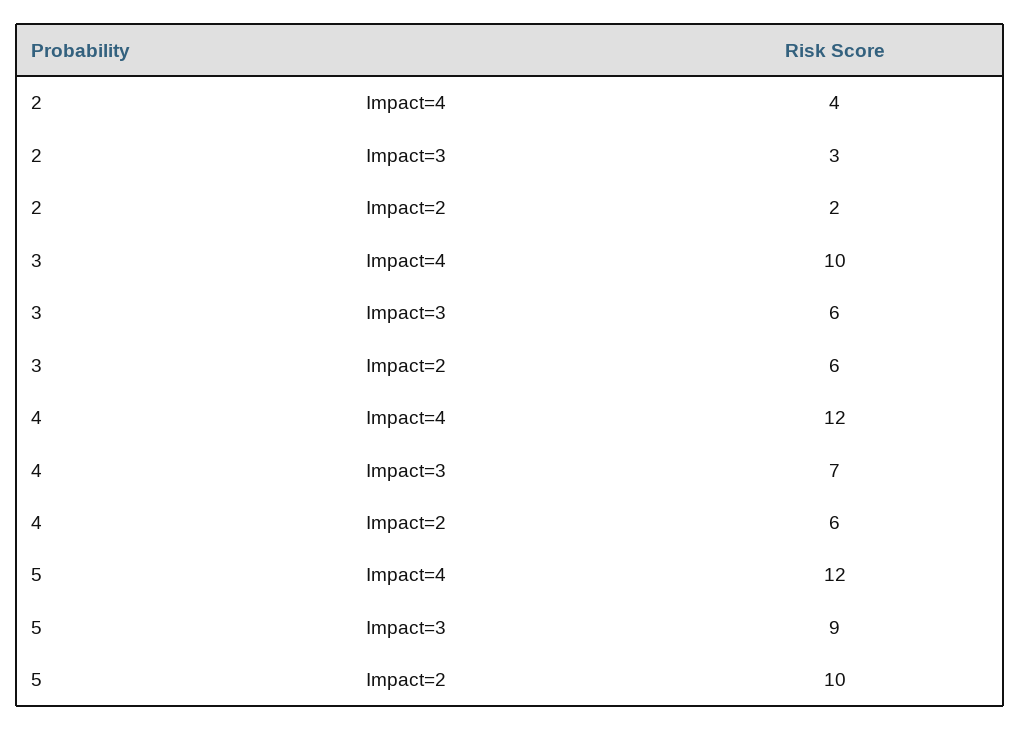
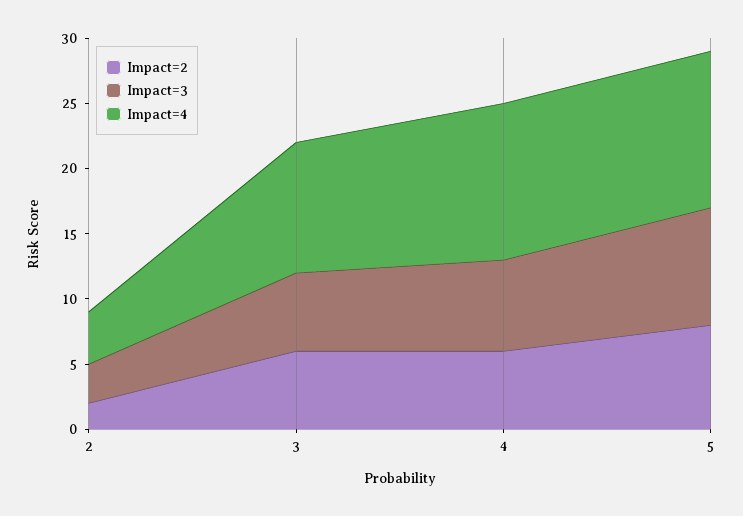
  {
    "Impact=4": {
      "2": 4,
      "3": 10,
      "4": 12,
      "5": 12
    },
    "Impact=3": {
      "2": 3,
      "3": 6,
      "4": 7,
      "5": 9
    },
    "Impact=2": {
      "2": 2,
      "3": 6,
      "4": 6,
-     "5": 10
+     "5": 8
    }
  }

